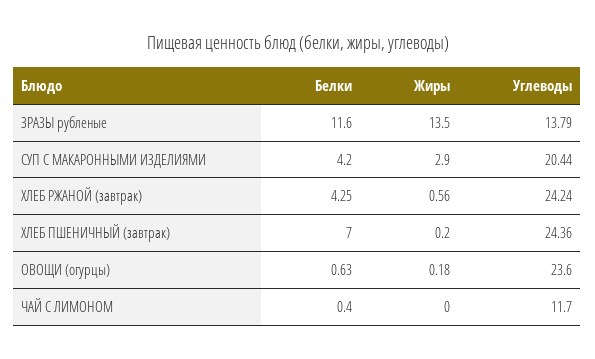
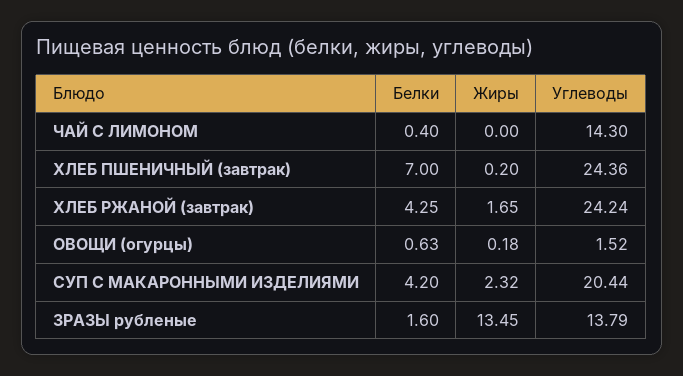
  {
    "Белки": {
-     "ЗРАЗЫ рубленые": 11.6,
+     "ЗРАЗЫ рубленые": 1.6,
      "СУП С МАКАРОННЫМИ ИЗДЕЛИЯМИ": 4.2,
      "ХЛЕБ РЖАНОЙ (завтрак)": 4.25,
      "ХЛЕБ ПШЕНИЧНЫЙ (завтрак)": 7,
      "ОВОЩИ (огурцы)": 0.63,
      "ЧАЙ С ЛИМОНОМ": 0.4
    },
    "Жиры": {
-     "ЗРАЗЫ рубленые": 13.5,
+     "ЗРАЗЫ рубленые": 13.45,
-     "СУП С МАКАРОННЫМИ ИЗДЕЛИЯМИ": 2.9,
+     "СУП С МАКАРОННЫМИ ИЗДЕЛИЯМИ": 2.32,
-     "ХЛЕБ РЖАНОЙ (завтрак)": 0.56,
+     "ХЛЕБ РЖАНОЙ (завтрак)": 1.65,
      "ХЛЕБ ПШЕНИЧНЫЙ (завтрак)": 0.2,
      "ОВОЩИ (огурцы)": 0.18,
      "ЧАЙ С ЛИМОНОМ": 0
    },
    "Углеводы": {
      "ЗРАЗЫ рубленые": 13.79,
      "СУП С МАКАРОННЫМИ ИЗДЕЛИЯМИ": 20.44,
      "ХЛЕБ РЖАНОЙ (завтрак)": 24.24,
      "ХЛЕБ ПШЕНИЧНЫЙ (завтрак)": 24.36,
-     "ОВОЩИ (огурцы)": 23.6,
+     "ОВОЩИ (огурцы)": 1.52,
-     "ЧАЙ С ЛИМОНОМ": 11.7
+     "ЧАЙ С ЛИМОНОМ": 14.3
    }
  }

